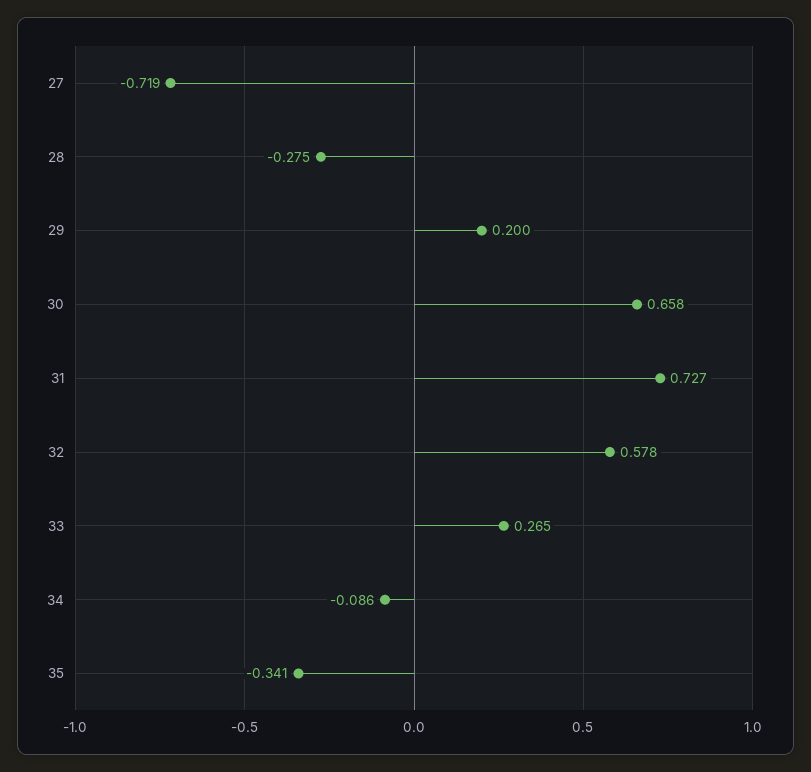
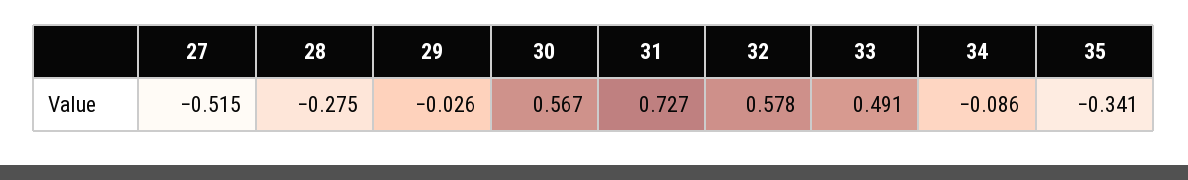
  {
-   "27": -0.719,
+   "27": -0.515,
    "28": -0.275,
-   "29": 0.2,
+   "29": -0.026,
-   "30": 0.658,
+   "30": 0.567,
    "31": 0.727,
    "32": 0.578,
-   "33": 0.265,
+   "33": 0.491,
    "34": -0.086,
    "35": -0.341
  }

